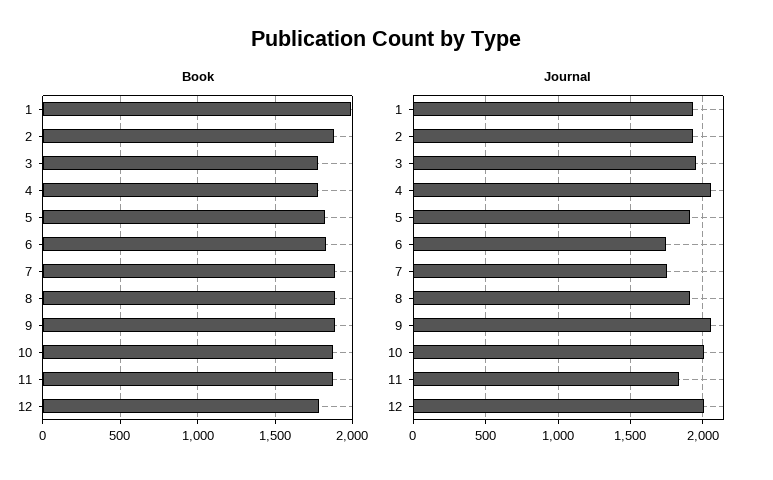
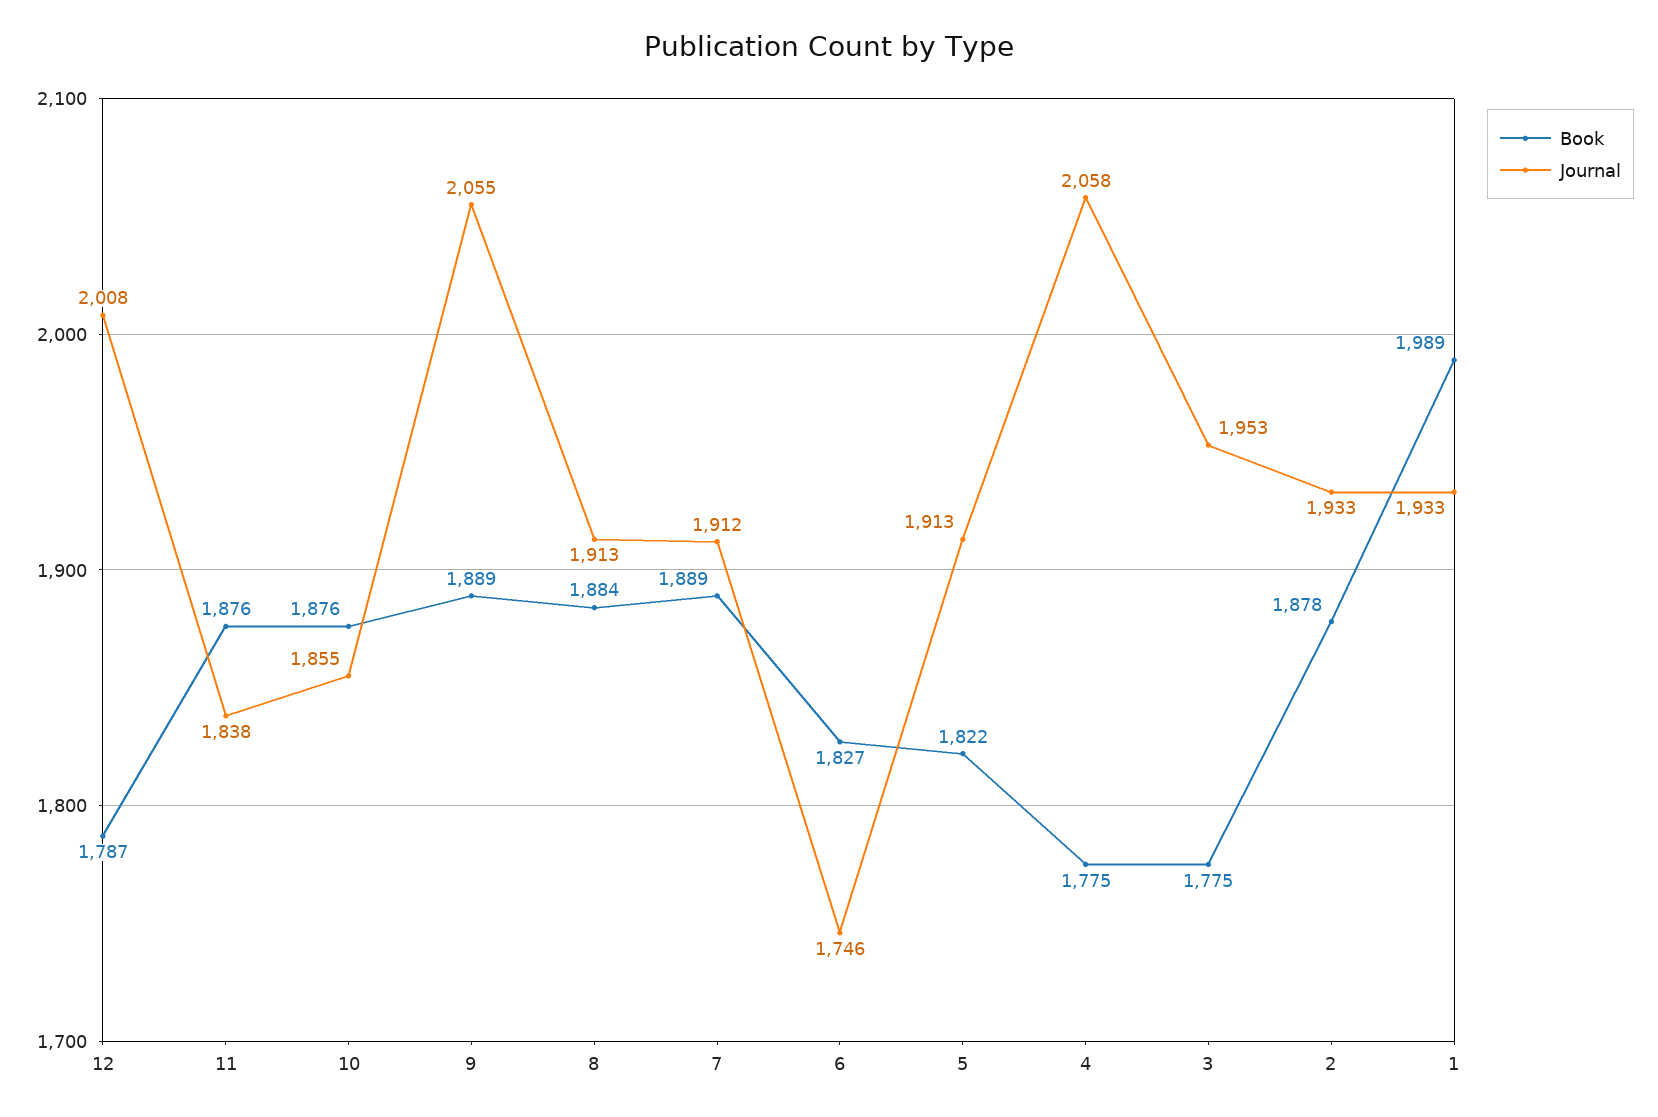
  {
    "Book": {
      "1": 1989,
      "2": 1878,
      "3": 1775,
      "4": 1775,
      "5": 1822,
      "6": 1827,
      "7": 1889,
      "8": 1884,
      "9": 1889,
      "10": 1876,
      "11": 1876,
      "12": 1787
    },
    "Journal": {
      "1": 1933,
      "2": 1933,
      "3": 1953,
      "4": 2058,
      "5": 1913,
      "6": 1746,
-     "7": 1750,
+     "7": 1912,
      "8": 1913,
      "9": 2055,
-     "10": 2000,
+     "10": 1855,
      "11": 1838,
      "12": 2008
    }
  }

